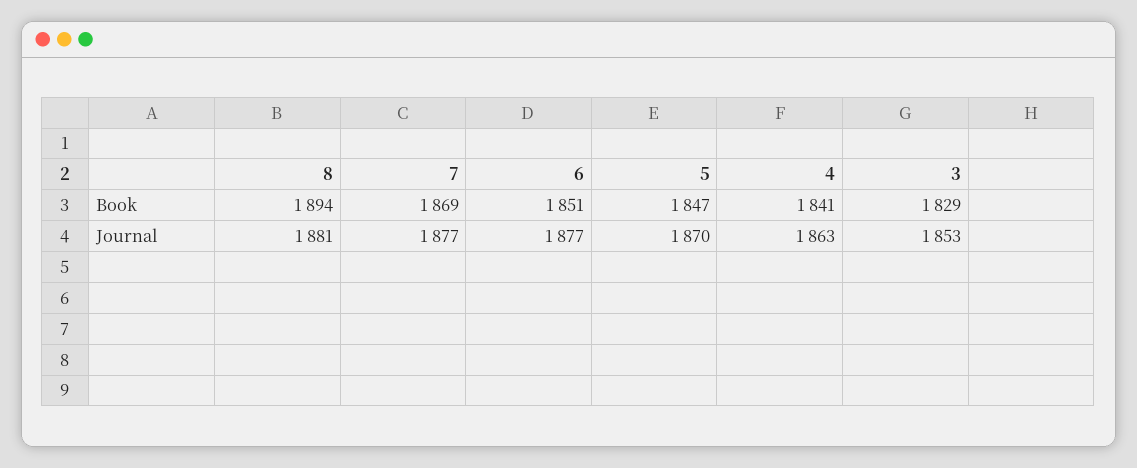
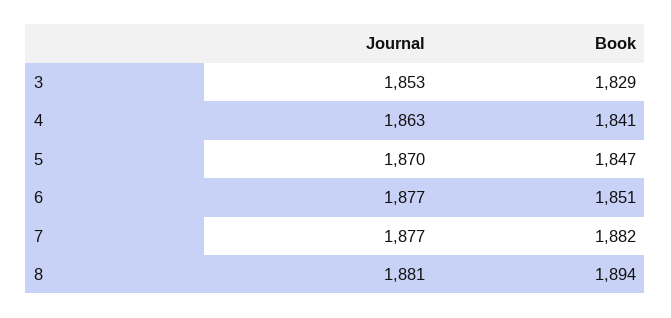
  {
    "8": {
      "Book": 1894,
      "Journal": 1881
    },
    "7": {
-     "Book": 1869,
+     "Book": 1882,
      "Journal": 1877
    },
    "6": {
      "Book": 1851,
      "Journal": 1877
    },
    "5": {
      "Book": 1847,
      "Journal": 1870
    },
    "4": {
      "Book": 1841,
      "Journal": 1863
    },
    "3": {
      "Book": 1829,
      "Journal": 1853
    }
  }

